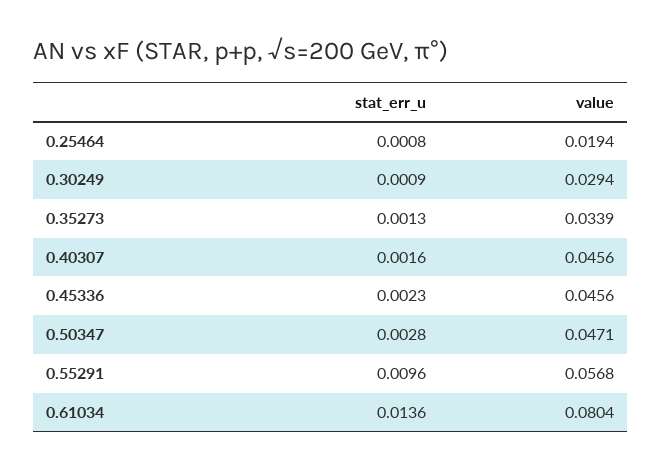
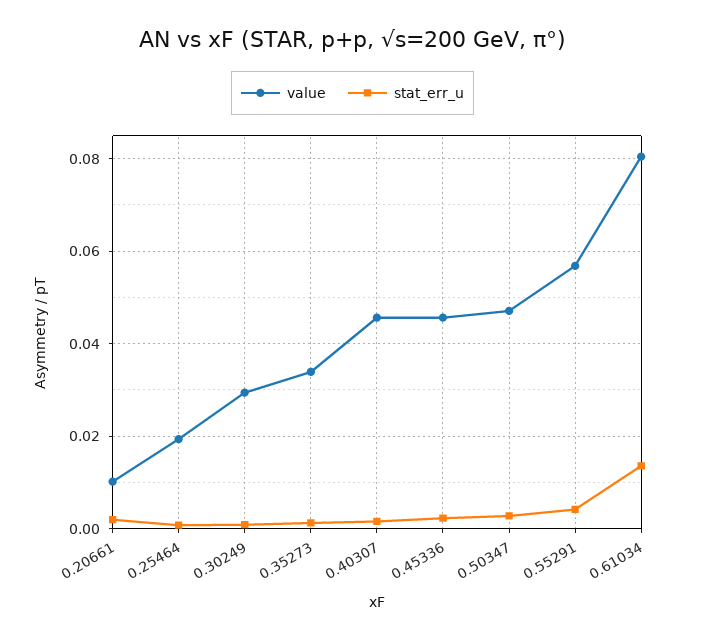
  {
    "stat_err_u": {
      "0.25464": 0.0008,
      "0.30249": 0.0009,
      "0.35273": 0.0013,
      "0.40307": 0.0016,
      "0.45336": 0.0023,
      "0.50347": 0.0028,
-     "0.55291": 0.0096,
+     "0.55291": 0.004,
-     "0.61034": 0.0136
+     "0.61034": 0.0136,
+     "0.20661": 0.002
    },
    "value": {
      "0.25464": 0.0194,
      "0.30249": 0.0294,
      "0.35273": 0.0339,
      "0.40307": 0.0456,
      "0.45336": 0.0456,
      "0.50347": 0.0471,
      "0.55291": 0.0568,
-     "0.61034": 0.0804
+     "0.61034": 0.0804,
+     "0.20661": 0.01
    }
  }

